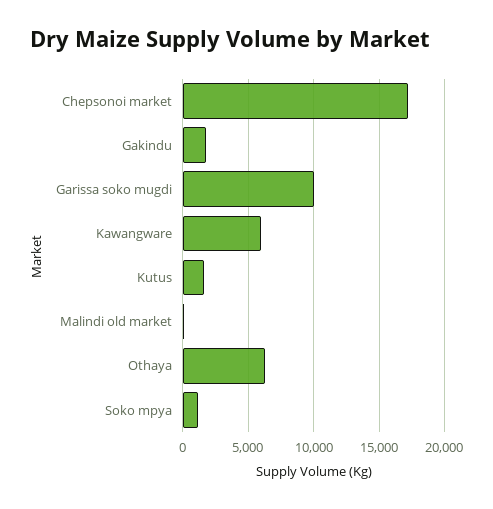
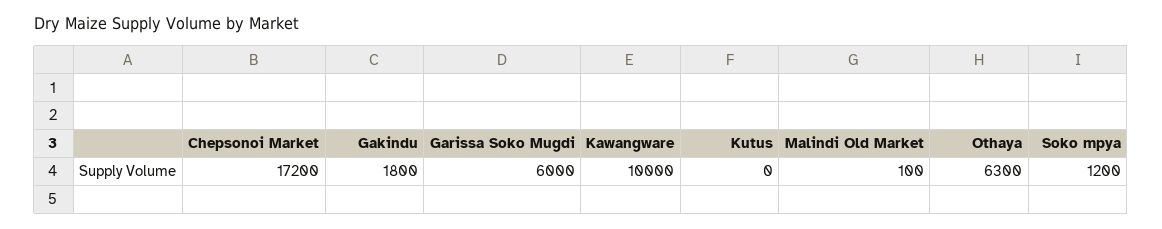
  {
    "Chepsonoi market": 17200,
    "Gakindu": 1800,
-   "Garissa soko mugdi": 10000,
+   "Garissa soko mugdi": 6000,
-   "Kawangware": 6000,
+   "Kawangware": 10000,
-   "Kutus": 1500,
+   "Kutus": 0,
    "Malindi old market": 100,
    "Othaya": 6300,
    "Soko mpya": 1200
  }

